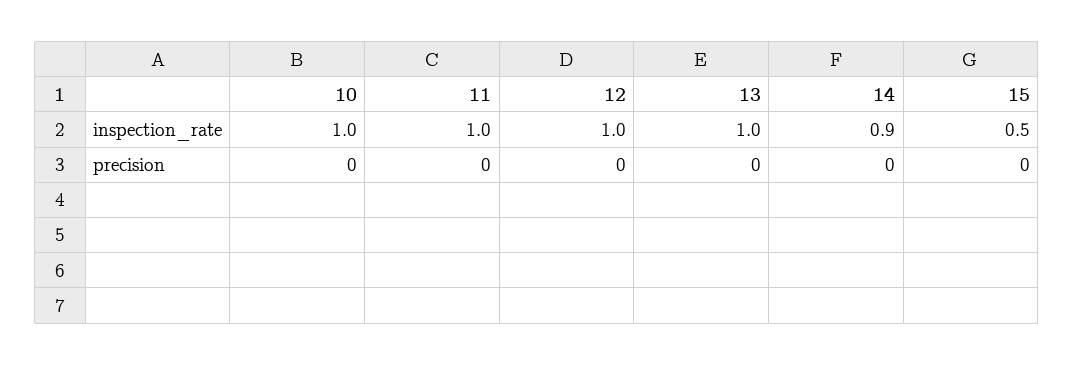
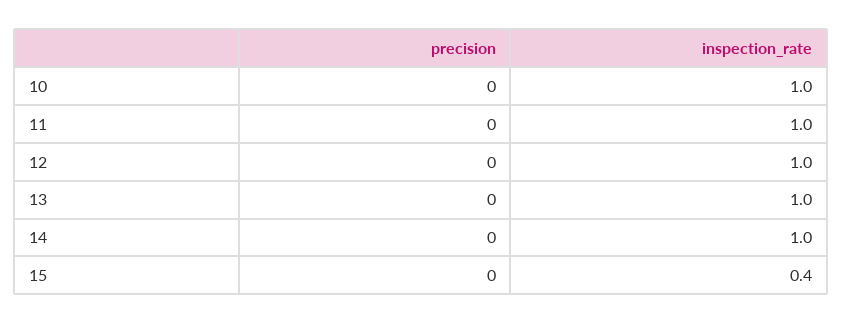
  {
    "10": {
      "inspection_rate": 1,
      "precision": 0
    },
    "11": {
      "inspection_rate": 1,
      "precision": 0
    },
    "12": {
      "inspection_rate": 1,
      "precision": 0
    },
    "13": {
      "inspection_rate": 1,
      "precision": 0
    },
    "14": {
-     "inspection_rate": 0.9,
+     "inspection_rate": 1,
      "precision": 0
    },
    "15": {
-     "inspection_rate": 0.5,
+     "inspection_rate": 0.4,
      "precision": 0
    }
  }

